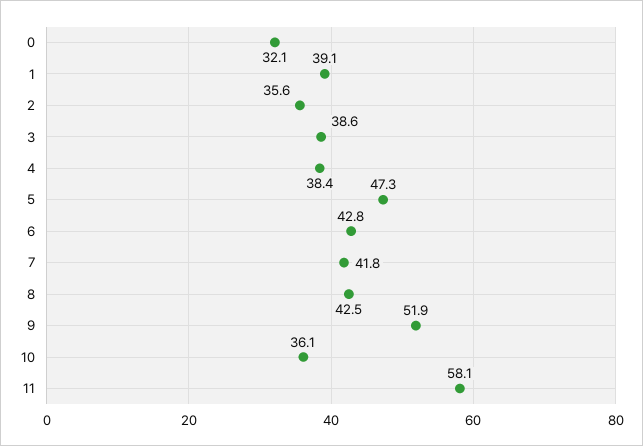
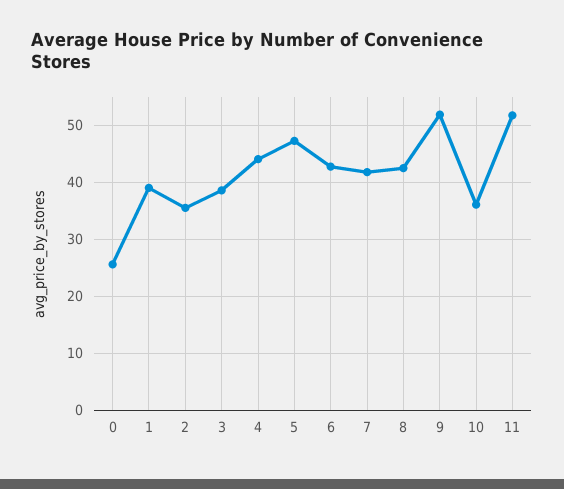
  {
-   "0": 32.1,
+   "0": 26,
    "1": 39.1,
    "2": 35.6,
    "3": 38.6,
-   "4": 38.4,
+   "4": 44,
    "5": 47.3,
    "6": 42.8,
    "7": 41.8,
    "8": 42.5,
    "9": 51.9,
    "10": 36.1,
-   "11": 58.1
+   "11": 52
  }

